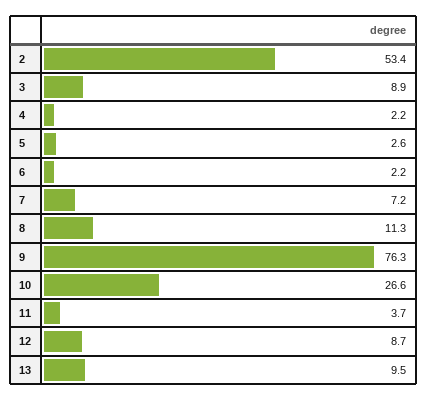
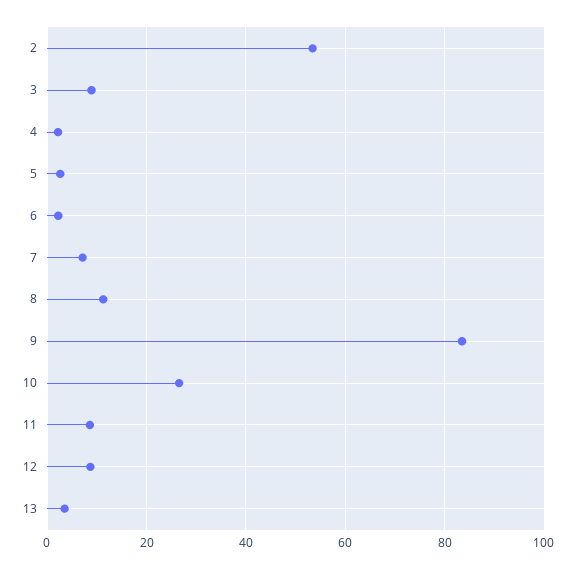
  {
    "2": 53.4,
    "3": 8.9,
    "4": 2.2,
    "5": 2.6,
    "6": 2.2,
    "7": 7.2,
    "8": 11.3,
-   "9": 76.3,
+   "9": 84,
    "10": 26.6,
-   "11": 3.7,
+   "11": 8,
    "12": 8.7,
-   "13": 9.5
+   "13": 4
  }

